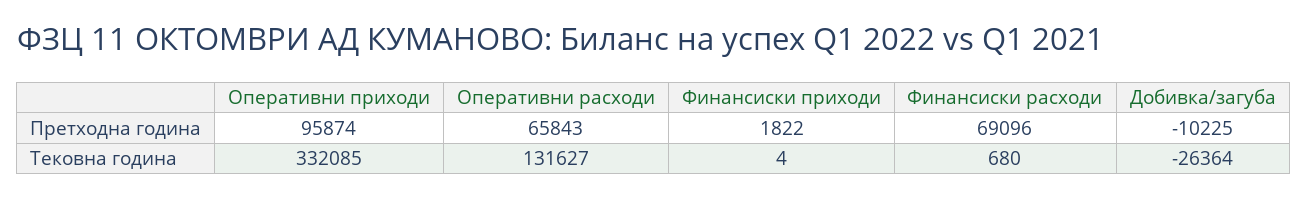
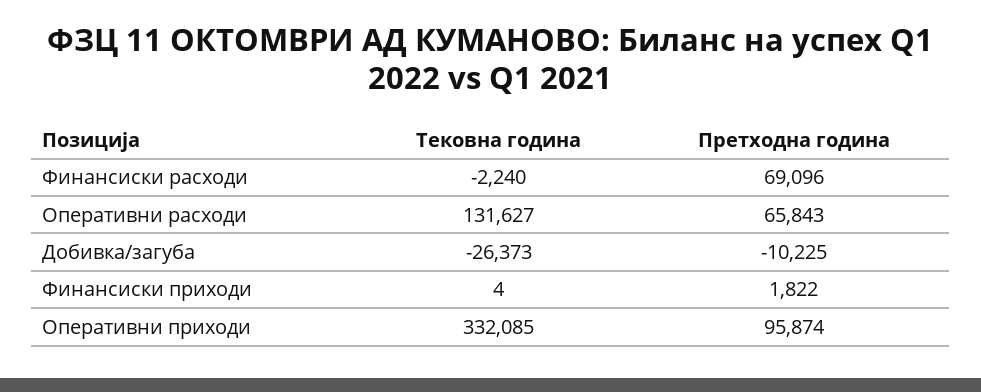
  {
    "Оперативни приходи": {
      "Претходна година": 95874,
      "Тековна година": 332085
    },
    "Оперативни расходи": {
      "Претходна година": 65843,
      "Тековна година": 131627
    },
    "Финансиски приходи": {
      "Претходна година": 1822,
      "Тековна година": 4
    },
    "Финансиски расходи": {
      "Претходна година": 69096,
-     "Тековна година": 680
+     "Тековна година": -2240
    },
    "Добивка/загуба": {
      "Претходна година": -10225,
-     "Тековна година": -26364
+     "Тековна година": -26373
    }
  }

